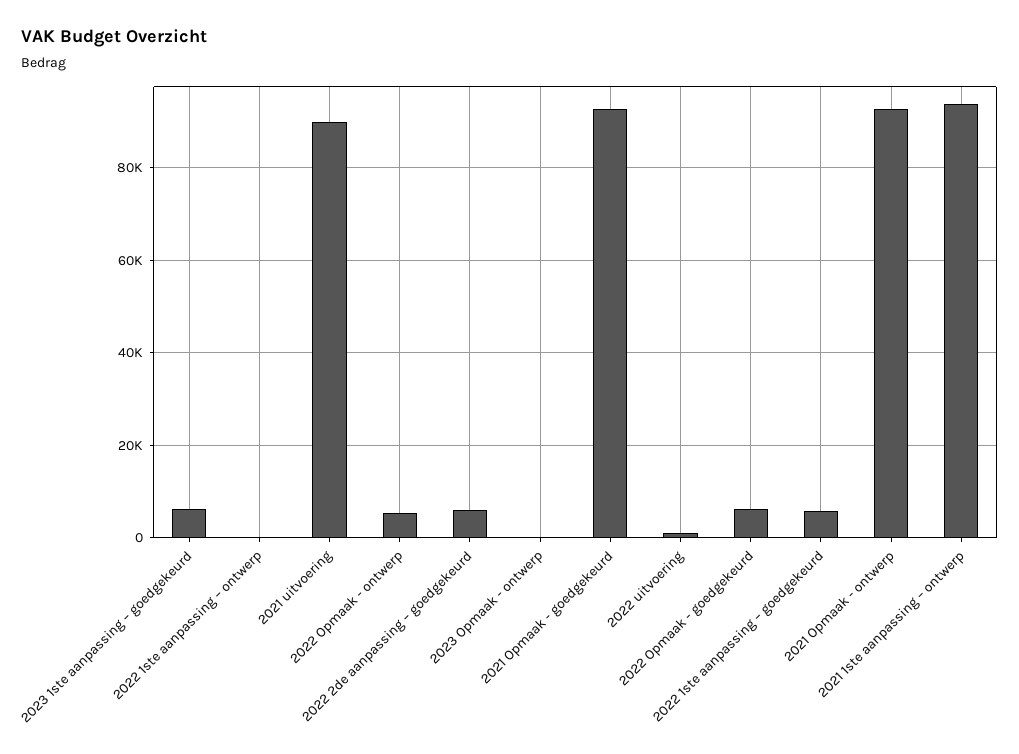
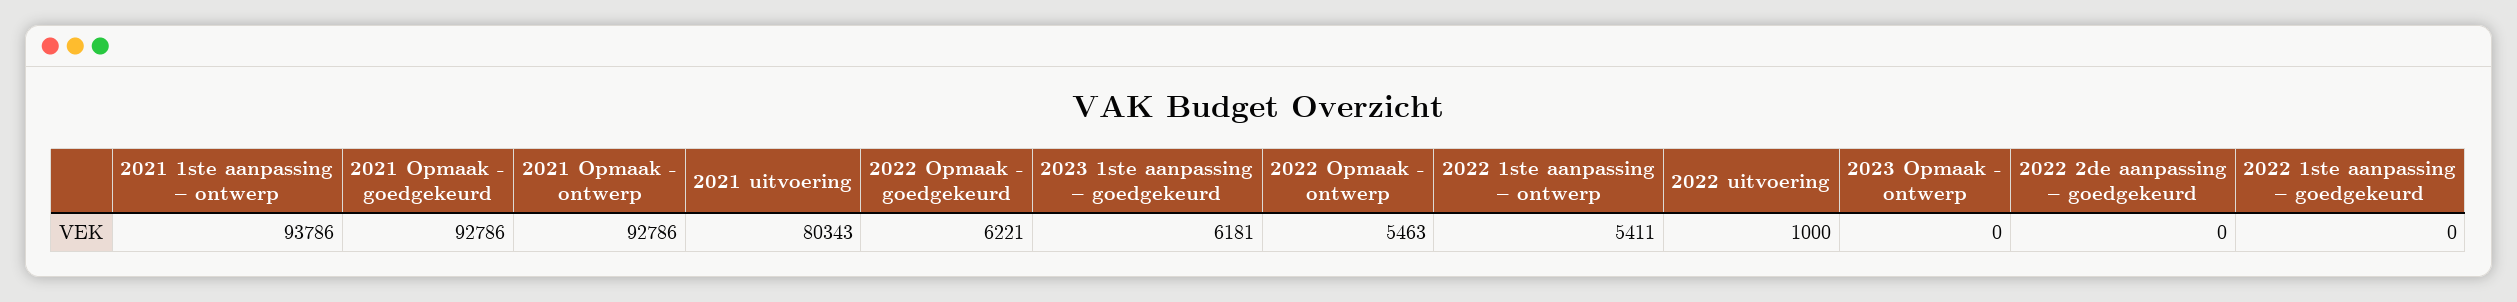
  {
    "2023 1ste aanpassing – goedgekeurd": 6181,
-   "2022 1ste aanpassing – ontwerp": 0,
+   "2022 1ste aanpassing – ontwerp": 5411,
-   "2021 uitvoering": 90000,
+   "2021 uitvoering": 80343,
    "2022 Opmaak - ontwerp": 5463,
-   "2022 2de aanpassing – goedgekeurd": 6000,
+   "2022 2de aanpassing – goedgekeurd": 0,
    "2023 Opmaak - ontwerp": 0,
    "2021 Opmaak - goedgekeurd": 92786,
    "2022 uitvoering": 1000,
    "2022 Opmaak - goedgekeurd": 6221,
-   "2022 1ste aanpassing – goedgekeurd": 6000,
+   "2022 1ste aanpassing – goedgekeurd": 0,
    "2021 Opmaak - ontwerp": 92786,
    "2021 1ste aanpassing – ontwerp": 93786
  }

